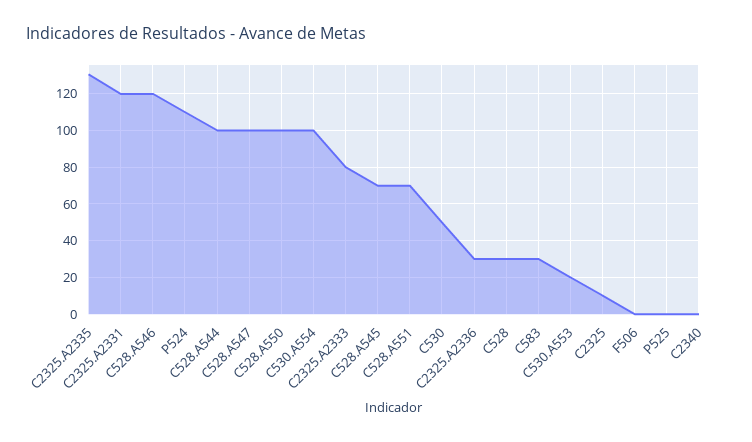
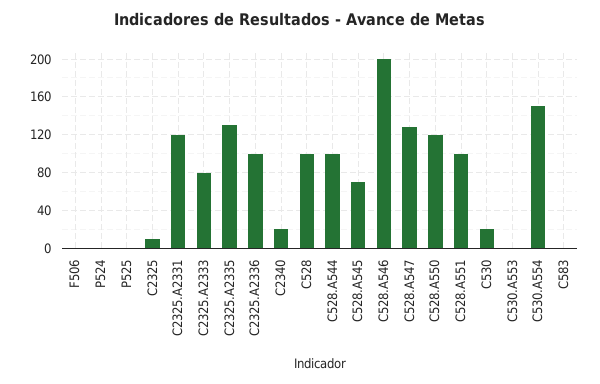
  {
    "C2325.A2335": 130,
    "C2325.A2331": 120,
-   "C528.A546": 120,
+   "C528.A546": 200,
-   "P524": 110,
+   "P524": 0,
    "C528.A544": 100,
-   "C528.A547": 100,
+   "C528.A547": 130,
-   "C528.A550": 100,
+   "C528.A550": 120,
-   "C530.A554": 100,
+   "C530.A554": 150,
    "C2325.A2333": 80,
    "C528.A545": 70,
-   "C528.A551": 70,
+   "C528.A551": 100,
-   "C530": 50,
+   "C530": 20,
-   "C2325.A2336": 30,
+   "C2325.A2336": 100,
-   "C528": 30,
+   "C528": 100,
-   "C583": 30,
+   "C583": 0,
-   "C530.A553": 20,
+   "C530.A553": 0,
    "C2325": 10,
    "F506": 0,
    "P525": 0,
-   "C2340": 0
+   "C2340": 20
  }

